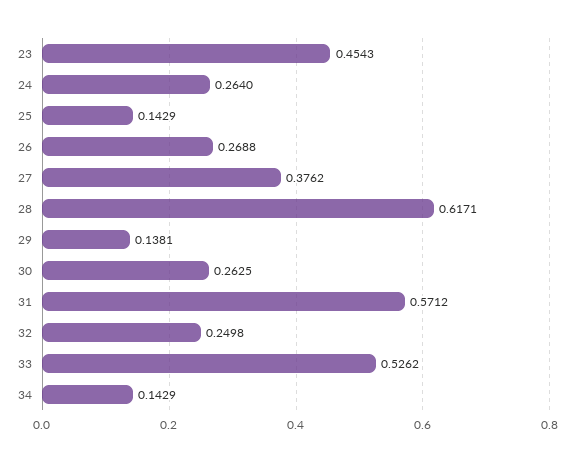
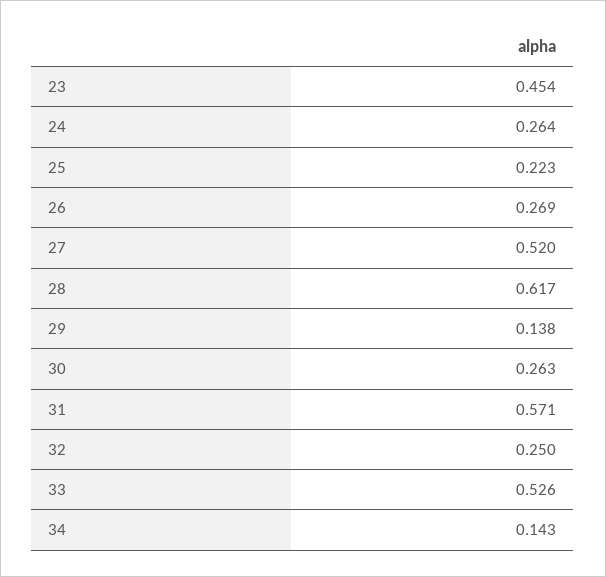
  {
    "23": 0.4543,
    "24": 0.264,
-   "25": 0.1429,
+   "25": 0.223,
    "26": 0.2688,
-   "27": 0.3762,
+   "27": 0.52,
    "28": 0.6171,
    "29": 0.1381,
    "30": 0.2625,
    "31": 0.5712,
    "32": 0.2498,
    "33": 0.5262,
    "34": 0.1429
  }

